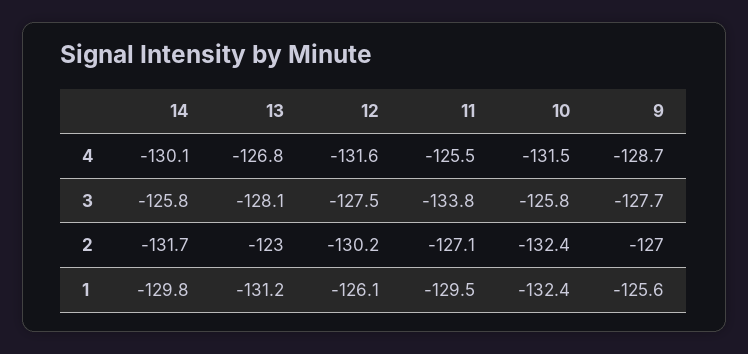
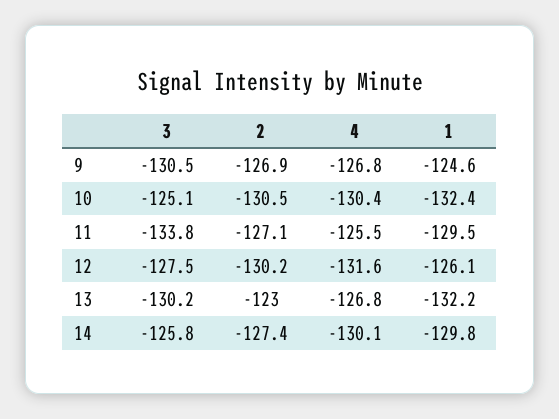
  {
    "14": {
      "4": -130.1,
      "3": -125.8,
-     "2": -131.7,
+     "2": -127.4,
      "1": -129.8
    },
    "13": {
      "4": -126.8,
-     "3": -128.1,
+     "3": -130.2,
      "2": -123,
-     "1": -131.2
+     "1": -132.2
    },
    "12": {
      "4": -131.6,
      "3": -127.5,
      "2": -130.2,
      "1": -126.1
    },
    "11": {
      "4": -125.5,
      "3": -133.8,
      "2": -127.1,
      "1": -129.5
    },
    "10": {
-     "4": -131.5,
+     "4": -130.4,
-     "3": -125.8,
+     "3": -125.1,
-     "2": -132.4,
+     "2": -130.5,
      "1": -132.4
    },
    "9": {
-     "4": -128.7,
+     "4": -126.8,
-     "3": -127.7,
+     "3": -130.5,
-     "2": -127,
+     "2": -126.9,
-     "1": -125.6
+     "1": -124.6
    }
  }

